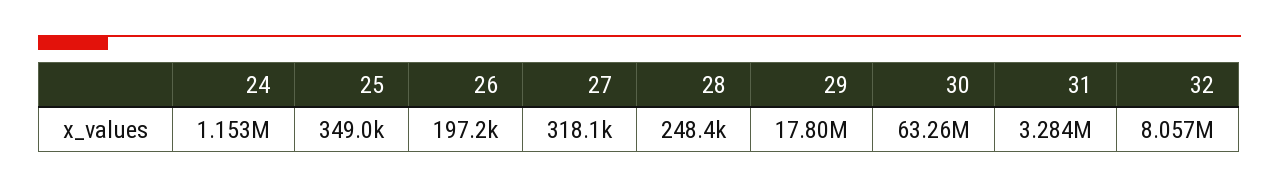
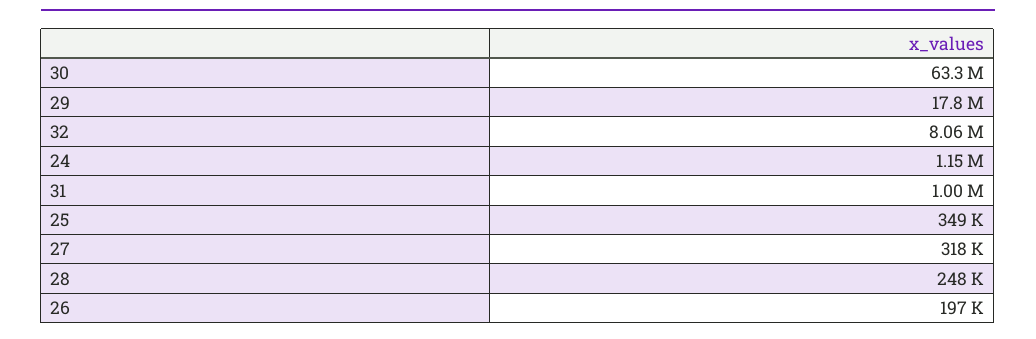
  {
    "24": 1153000,
    "25": 349000,
    "26": 197200,
    "27": 318100,
    "28": 248400,
    "29": 17800000,
    "30": 63260000,
-   "31": 3284000,
+   "31": 1000000,
    "32": 8057000
  }

